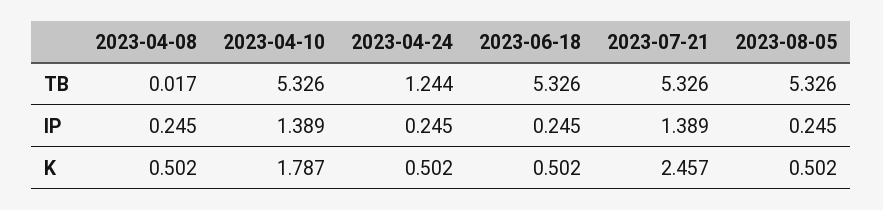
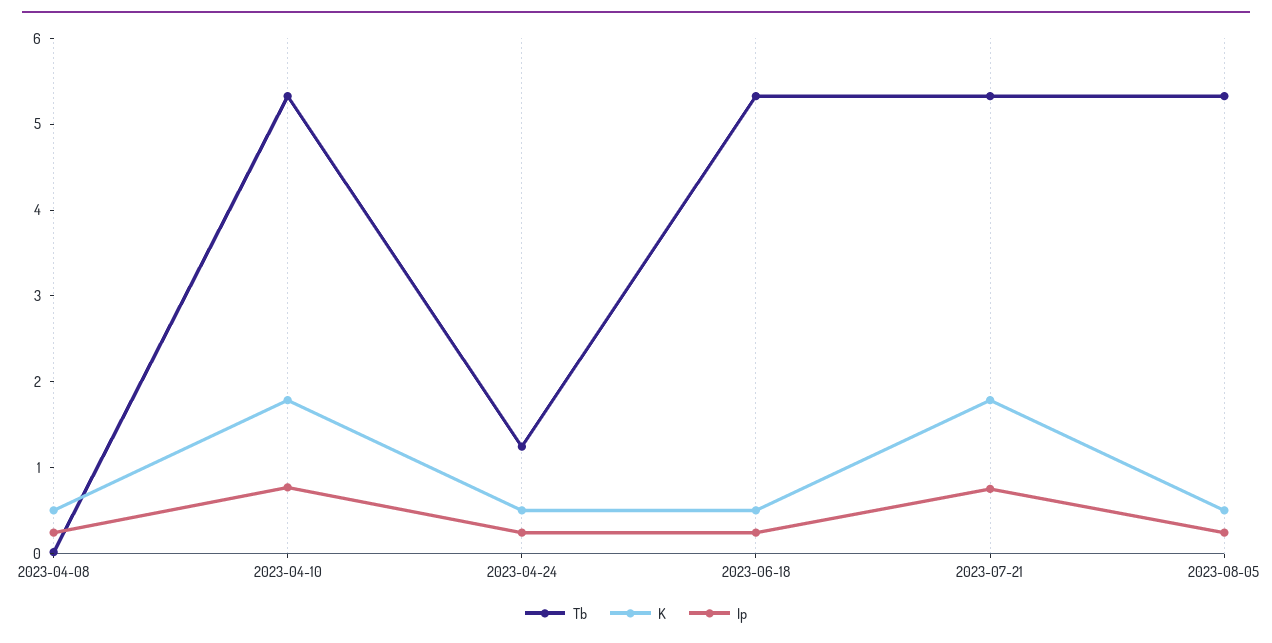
  {
    "TB": {
      "2023-04-08": 0.017,
      "2023-04-10": 5.326,
      "2023-04-24": 1.244,
      "2023-06-18": 5.326,
      "2023-07-21": 5.326,
      "2023-08-05": 5.326
    },
    "IP": {
      "2023-04-08": 0.245,
-     "2023-04-10": 1.389,
+     "2023-04-10": 0.8,
      "2023-04-24": 0.245,
      "2023-06-18": 0.245,
-     "2023-07-21": 1.389,
+     "2023-07-21": 0.8,
      "2023-08-05": 0.245
    },
    "K": {
      "2023-04-08": 0.502,
      "2023-04-10": 1.787,
      "2023-04-24": 0.502,
      "2023-06-18": 0.502,
-     "2023-07-21": 2.457,
+     "2023-07-21": 1.8,
      "2023-08-05": 0.502
    }
  }

